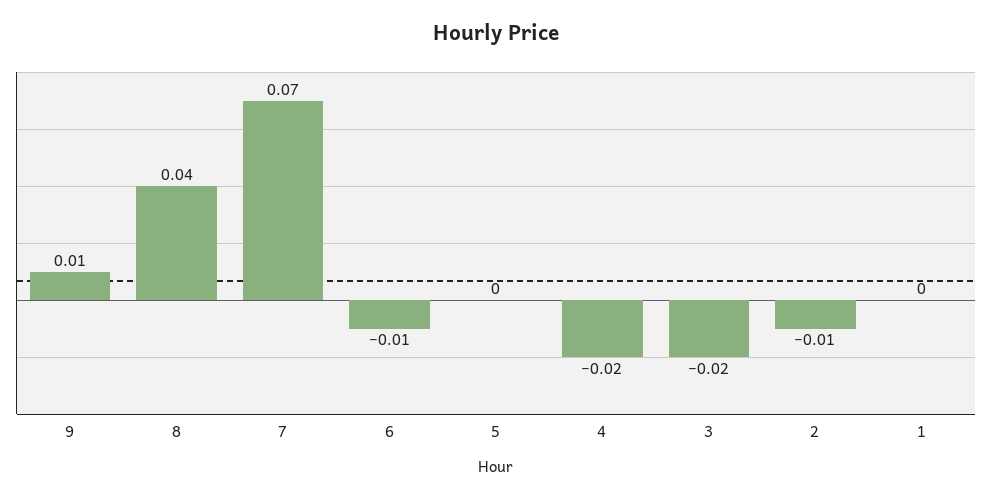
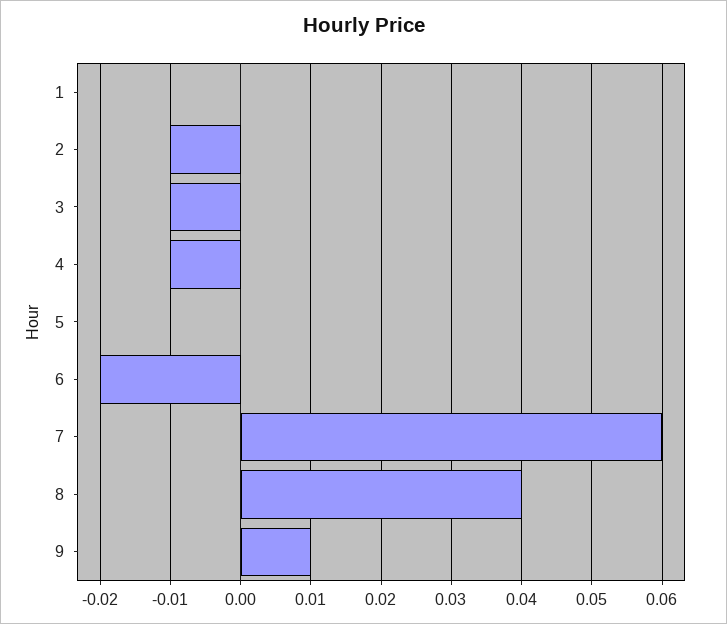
  {
    "9": 0.01,
    "8": 0.04,
-   "7": 0.07,
+   "7": 0.06,
-   "6": -0.01,
+   "6": -0.02,
    "5": 0,
-   "4": -0.02,
+   "4": -0.01,
-   "3": -0.02,
+   "3": -0.01,
    "2": -0.01,
    "1": 0
  }

